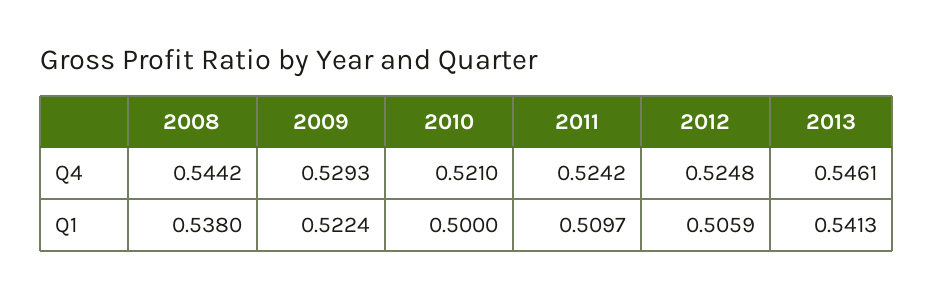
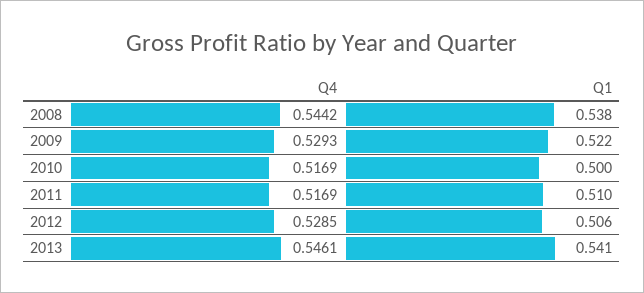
  {
    "2008": {
      "Q4": 0.5442,
      "Q1": 0.538
    },
    "2009": {
      "Q4": 0.5293,
      "Q1": 0.5224
    },
    "2010": {
-     "Q4": 0.521,
+     "Q4": 0.5169,
      "Q1": 0.5
    },
    "2011": {
-     "Q4": 0.5242,
+     "Q4": 0.5169,
      "Q1": 0.5097
    },
    "2012": {
-     "Q4": 0.5248,
+     "Q4": 0.5285,
      "Q1": 0.5059
    },
    "2013": {
      "Q4": 0.5461,
      "Q1": 0.5413
    }
  }

